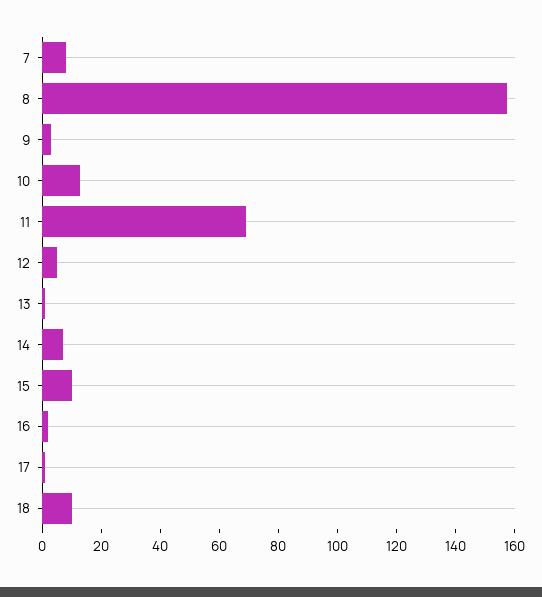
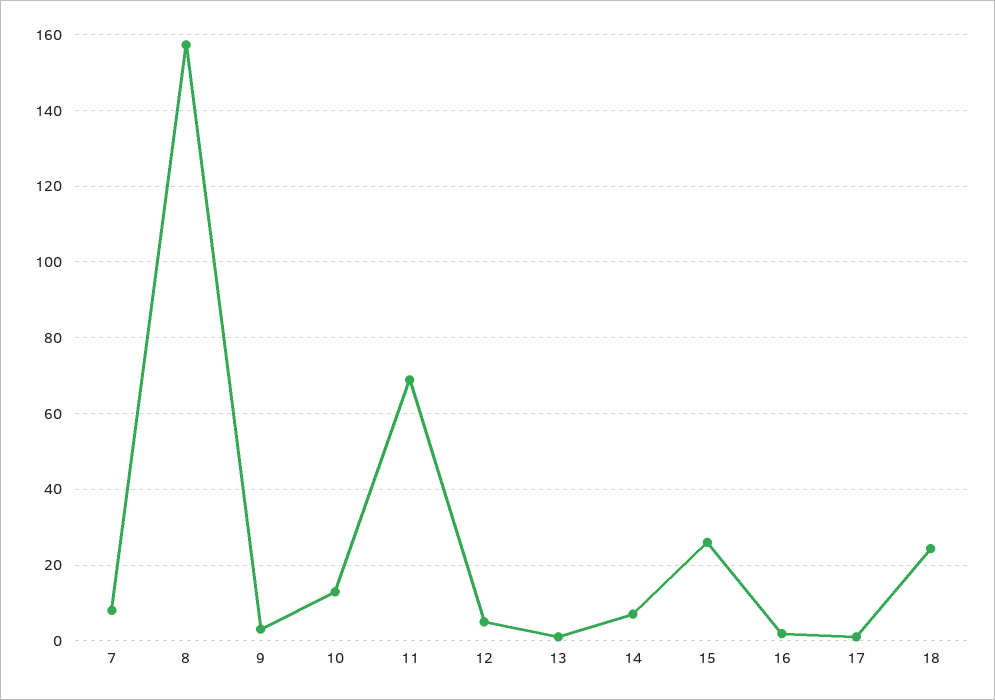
  {
    "7": 8,
    "8": 158,
    "9": 4,
    "10": 12,
    "11": 68,
    "12": 6,
    "13": 2,
    "14": 8,
-   "15": 10,
+   "15": 26,
    "16": 2,
    "17": 2,
-   "18": 10
+   "18": 24
  }

